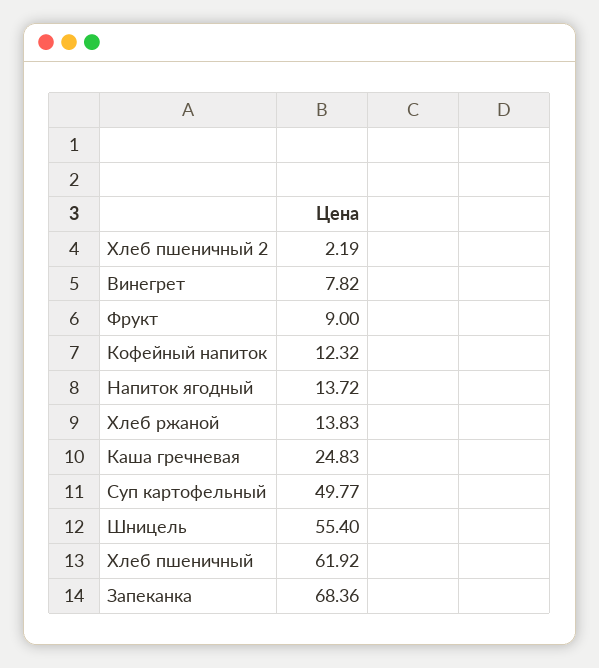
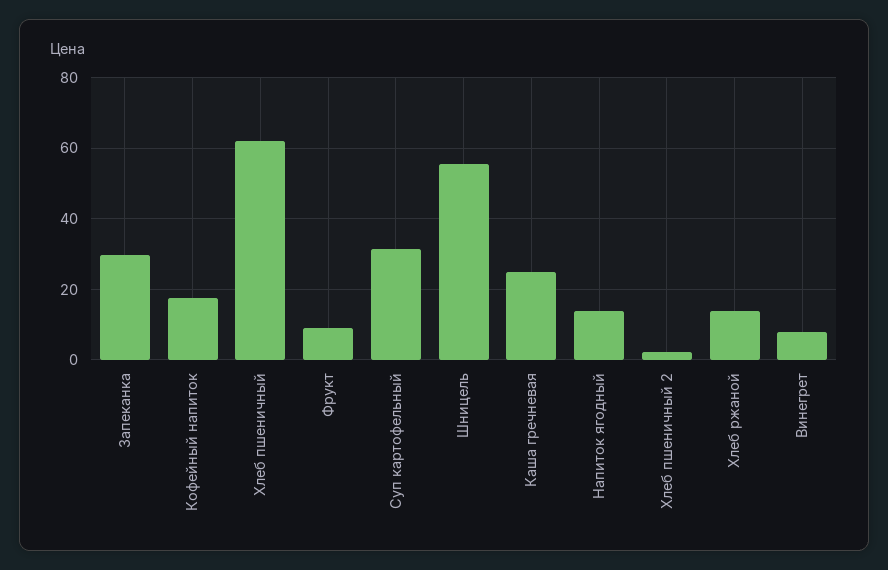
  {
    "Хлеб пшеничный 2": 2.19,
    "Винегрет": 7.82,
    "Фрукт": 9,
-   "Кофейный напиток": 12.32,
+   "Кофейный напиток": 18,
    "Напиток ягодный": 13.72,
    "Хлеб ржаной": 13.83,
    "Каша гречневая": 24.83,
-   "Суп картофельный": 49.77,
+   "Суп картофельный": 32,
    "Шницель": 55.4,
    "Хлеб пшеничный": 61.92,
-   "Запеканка": 68.36
+   "Запеканка": 30
  }

